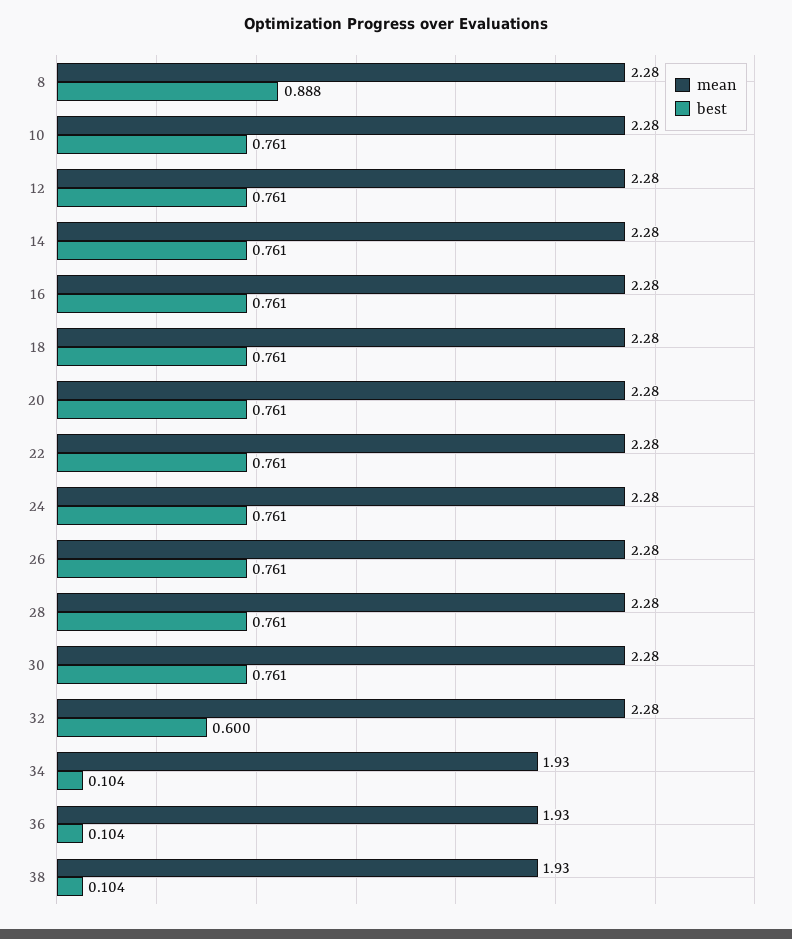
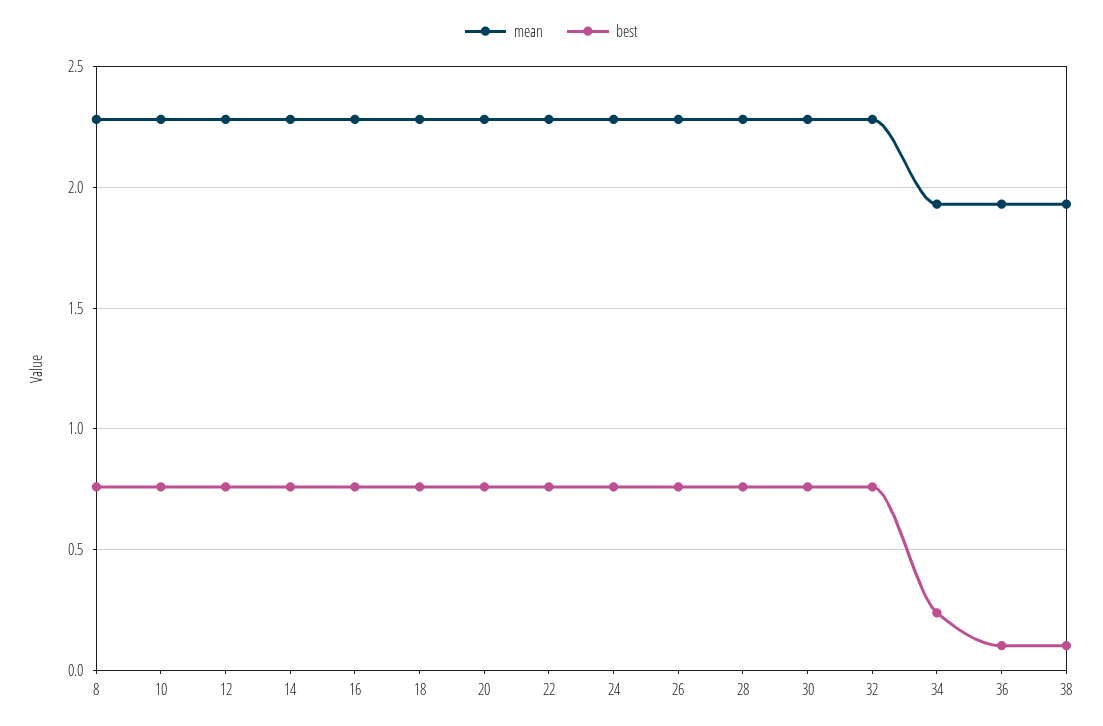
  {
    "mean": {
      "8": 2.28,
      "10": 2.28,
      "12": 2.28,
      "14": 2.28,
      "16": 2.28,
      "18": 2.28,
      "20": 2.28,
      "22": 2.28,
      "24": 2.28,
      "26": 2.28,
      "28": 2.28,
      "30": 2.28,
      "32": 2.28,
      "34": 1.93,
      "36": 1.93,
      "38": 1.93
    },
    "best": {
-     "8": 0.888,
+     "8": 0.75,
      "10": 0.761,
      "12": 0.761,
      "14": 0.761,
      "16": 0.761,
      "18": 0.761,
      "20": 0.761,
      "22": 0.761,
      "24": 0.761,
      "26": 0.761,
      "28": 0.761,
      "30": 0.761,
-     "32": 0.6,
+     "32": 0.75,
-     "34": 0.104,
+     "34": 0.25,
      "36": 0.104,
      "38": 0.104
    }
  }

